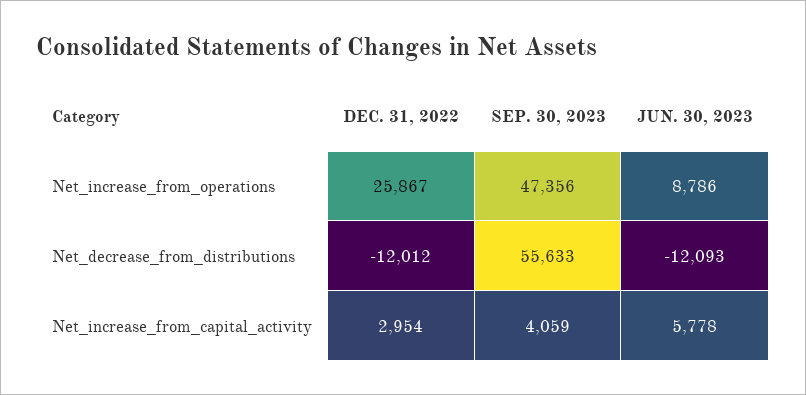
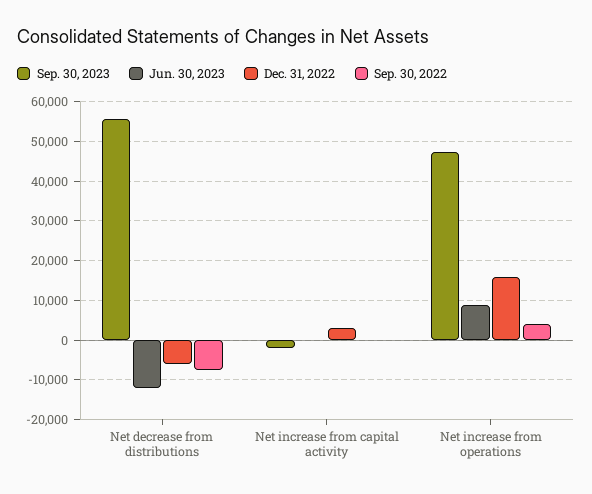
  {
    "DEC. 31, 2022": {
-     "Net_increase_from_operations": 25867,
+     "Net_increase_from_operations": 16000,
-     "Net_decrease_from_distributions": -12012,
+     "Net_decrease_from_distributions": -6000,
      "Net_increase_from_capital_activity": 2954
    },
    "SEP. 30, 2023": {
      "Net_increase_from_operations": 47356,
      "Net_decrease_from_distributions": 55633,
-     "Net_increase_from_capital_activity": 4059
+     "Net_increase_from_capital_activity": -2000
    },
    "JUN. 30, 2023": {
      "Net_increase_from_operations": 8786,
      "Net_decrease_from_distributions": -12093,
-     "Net_increase_from_capital_activity": 5778
+     "Net_increase_from_capital_activity": 0
-   }
+   },
+   "Sep. 30, 2022": {
+     "Net_decrease_from_distributions": -8000,
+     "Net_increase_from_capital_activity": 0,
+     "Net_increase_from_operations": 4000
+   }
  }

